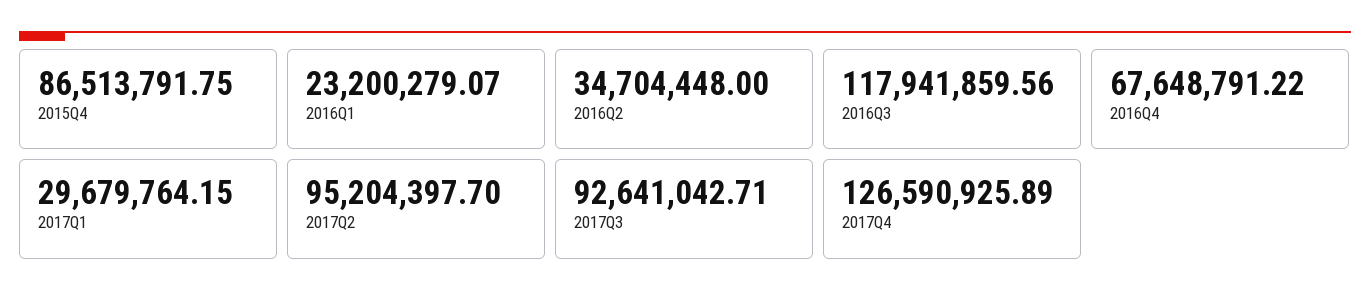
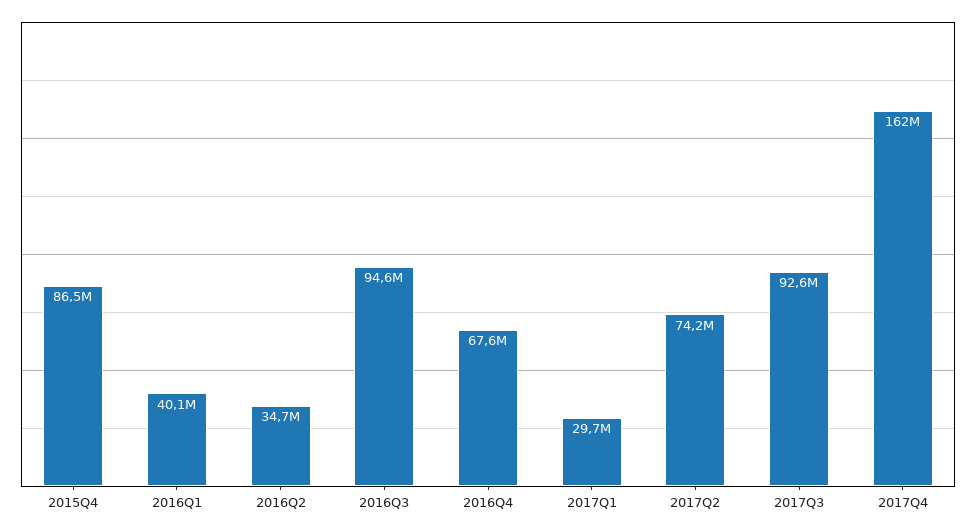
  {
    "2015Q4": 86513791.75,
-   "2016Q1": 23200279.07,
+   "2016Q1": 40100000,
    "2016Q2": 34704448,
-   "2016Q3": 117941859.56,
+   "2016Q3": 94600000,
    "2016Q4": 67648791.22,
    "2017Q1": 29679764.15,
-   "2017Q2": 95204397.7,
+   "2017Q2": 74200000,
    "2017Q3": 92641042.71,
-   "2017Q4": 126590925.89
+   "2017Q4": 162000000
  }

